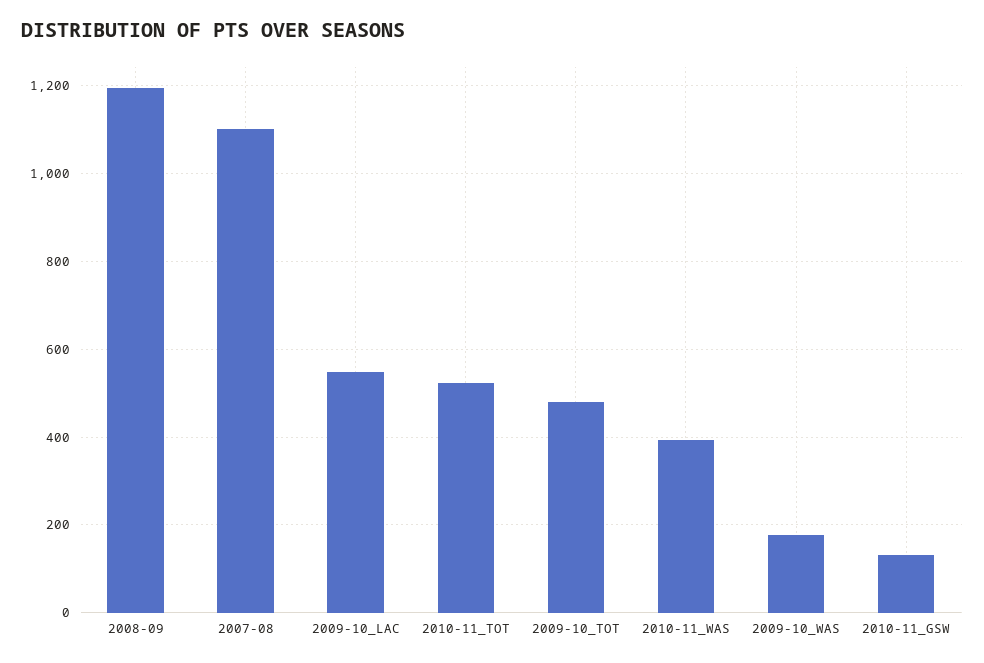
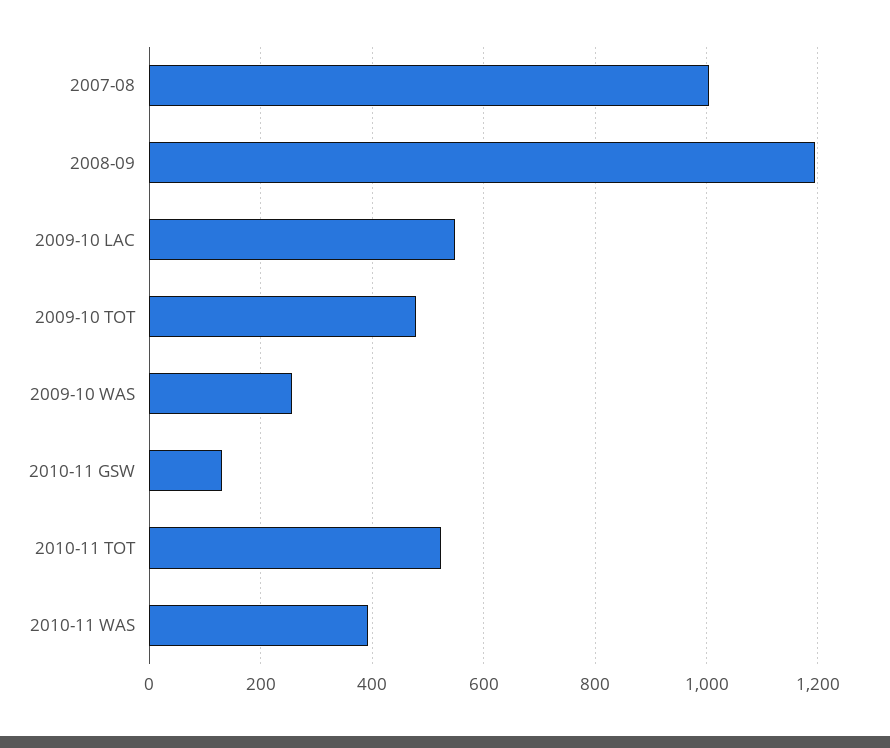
  {
    "2008-09": 1200,
-   "2007-08": 1100,
+   "2007-08": 1000,
    "2009-10_LAC": 540,
    "2010-11_TOT": 520,
    "2009-10_TOT": 480,
    "2010-11_WAS": 400,
-   "2009-10_WAS": 180,
+   "2009-10_WAS": 260,
    "2010-11_GSW": 140
  }

